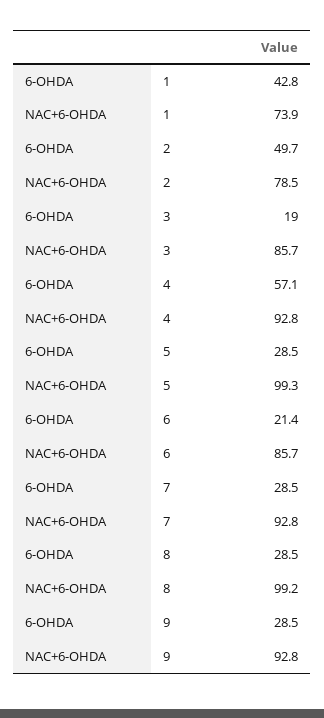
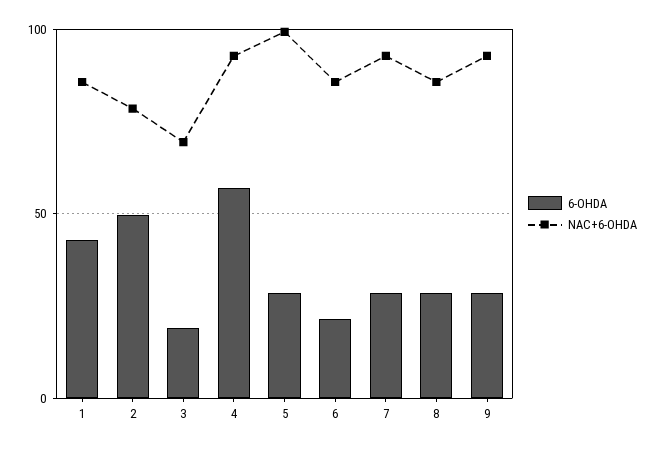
  {
    "6-OHDA": {
      "1": 42.8,
      "2": 49.7,
      "3": 19,
      "4": 57.1,
      "5": 28.5,
      "6": 21.4,
      "7": 28.5,
      "8": 28.5,
      "9": 28.5
    },
    "NAC+6-OHDA": {
-     "1": 73.9,
+     "1": 85,
      "2": 78.5,
-     "3": 85.7,
+     "3": 70,
      "4": 92.8,
      "5": 99.3,
      "6": 85.7,
      "7": 92.8,
-     "8": 99.2,
+     "8": 85,
      "9": 92.8
    }
  }

